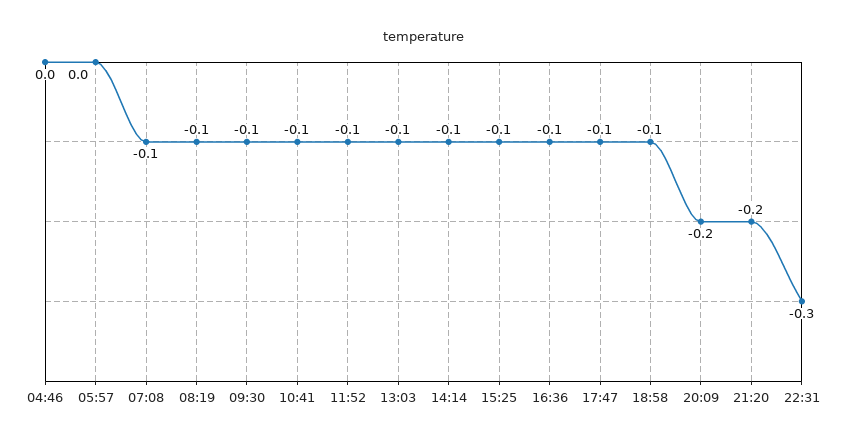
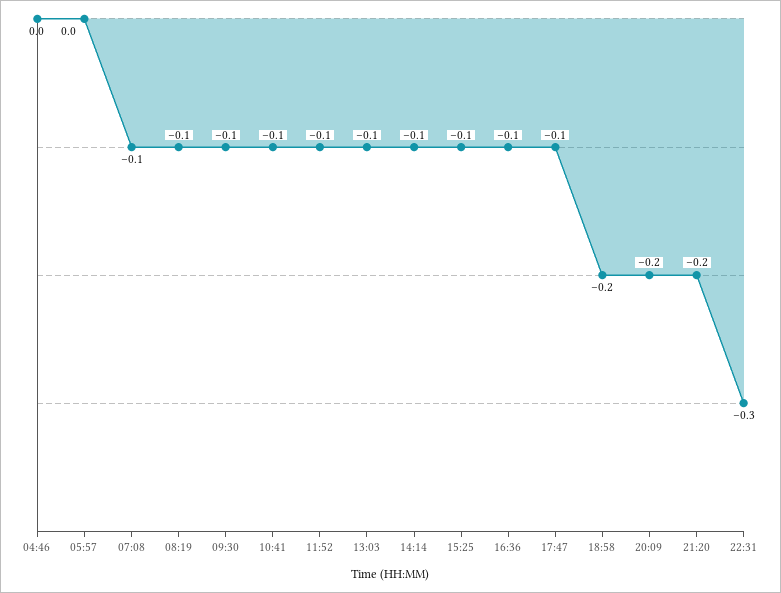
  {
    "04:46": 0,
    "05:57": 0,
    "07:08": -0.1,
    "08:19": -0.1,
    "09:30": -0.1,
    "10:41": -0.1,
    "11:52": -0.1,
    "13:03": -0.1,
    "14:14": -0.1,
    "15:25": -0.1,
    "16:36": -0.1,
    "17:47": -0.1,
-   "18:58": -0.1,
+   "18:58": -0.2,
    "20:09": -0.2,
    "21:20": -0.2,
    "22:31": -0.3
  }

